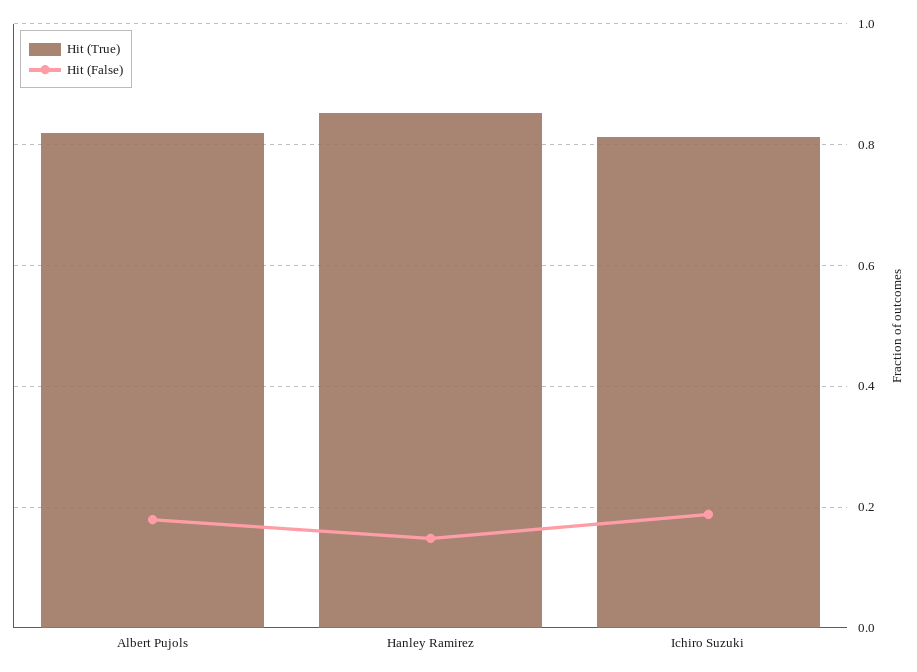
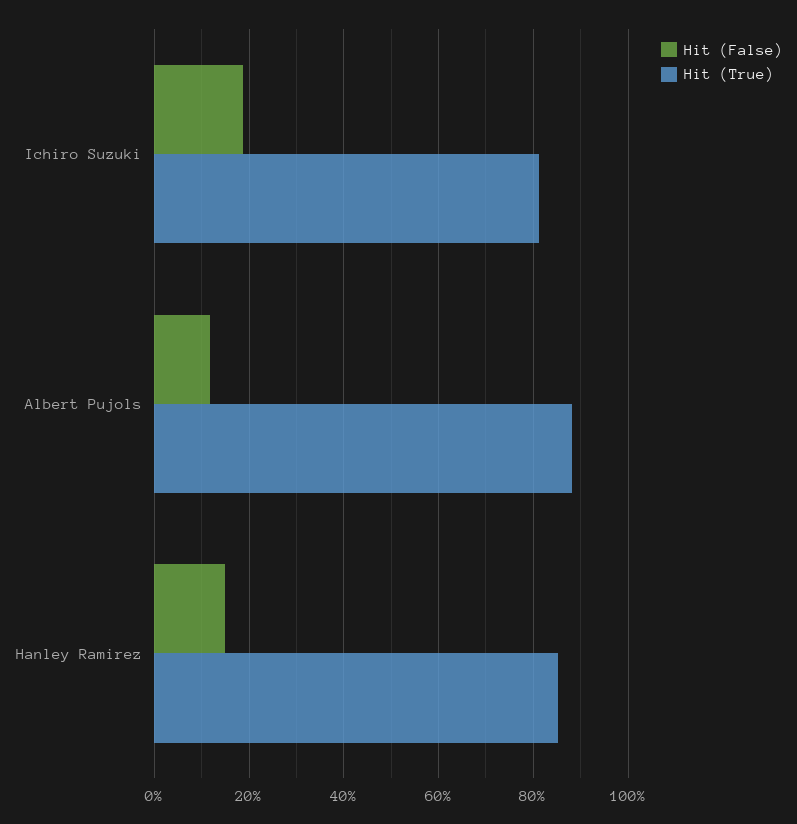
  {
    "Hit (True)": {
-     "Albert Pujols": 0.82,
+     "Albert Pujols": 0.88,
      "Hanley Ramirez": 0.86,
      "Ichiro Suzuki": 0.82
    },
    "Hit (False)": {
-     "Albert Pujols": 0.18,
+     "Albert Pujols": 0.12,
      "Hanley Ramirez": 0.14,
      "Ichiro Suzuki": 0.18
    }
  }

